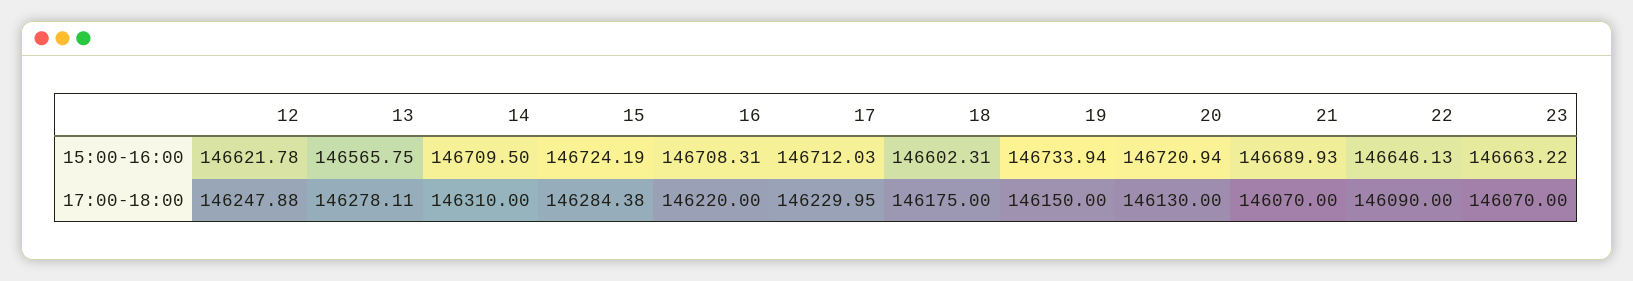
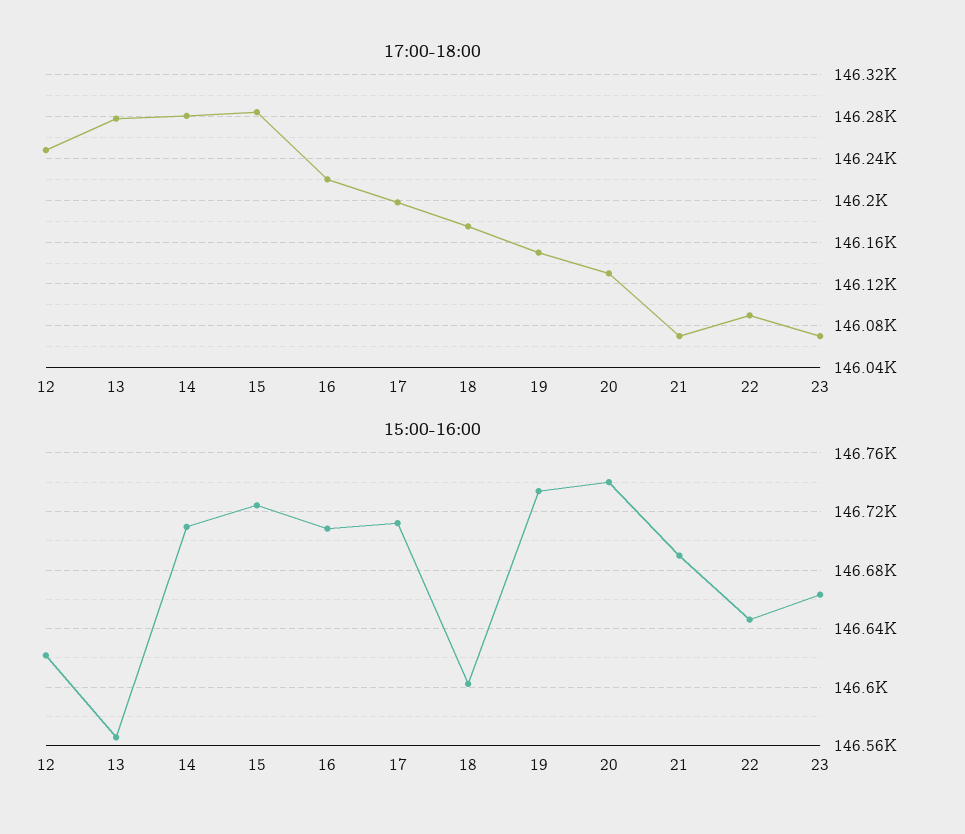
  {
    "15:00-16:00": {
      "12": 146621.78,
      "13": 146565.75,
      "14": 146709.5,
      "15": 146724.19,
      "16": 146708.31,
      "17": 146712.03,
      "18": 146602.31,
      "19": 146733.94,
-     "20": 146720.94,
+     "20": 146740,
      "21": 146689.93,
      "22": 146646.13,
      "23": 146663.22
    },
    "17:00-18:00": {
      "12": 146247.88,
      "13": 146278.11,
-     "14": 146310,
+     "14": 146280,
      "15": 146284.38,
      "16": 146220,
-     "17": 146229.95,
+     "17": 146200,
      "18": 146175,
      "19": 146150,
      "20": 146130,
      "21": 146070,
      "22": 146090,
      "23": 146070
    }
  }

